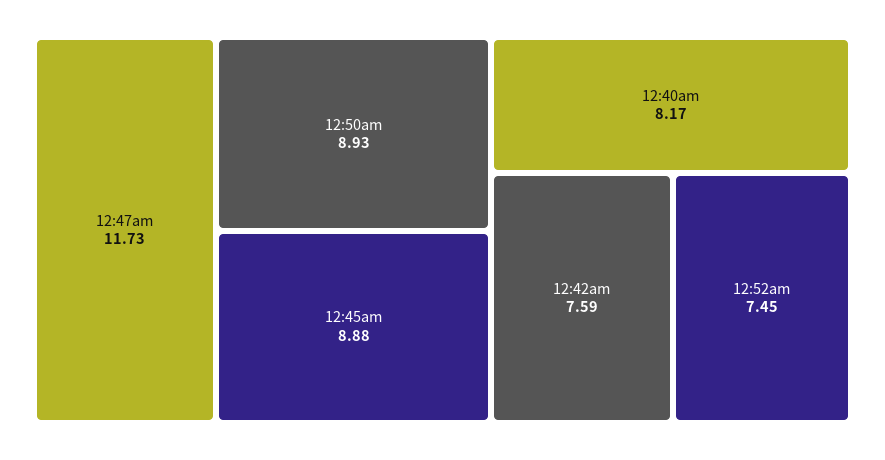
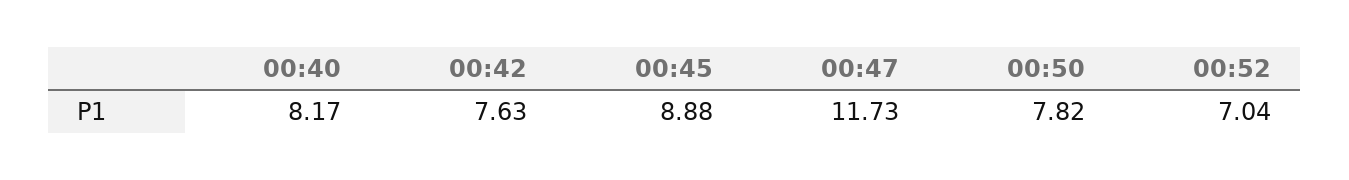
  {
    "12:47am": 11.73,
-   "12:50am": 8.93,
+   "12:50am": 7.82,
    "12:45am": 8.88,
    "12:40am": 8.17,
-   "12:42am": 7.59,
+   "12:42am": 7.63,
-   "12:52am": 7.45
+   "12:52am": 7.04
  }

